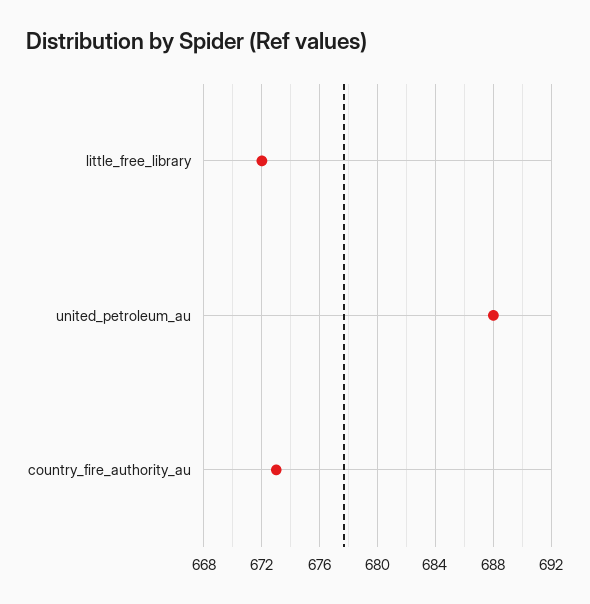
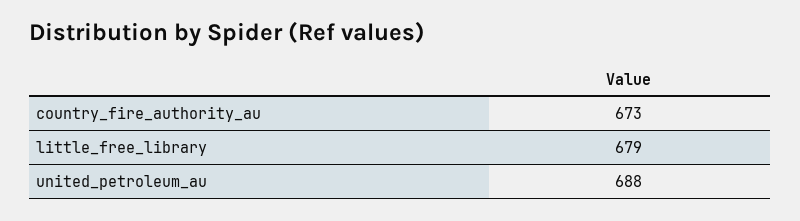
  {
-   "little_free_library": 672,
+   "little_free_library": 679,
    "united_petroleum_au": 688,
    "country_fire_authority_au": 673
  }

